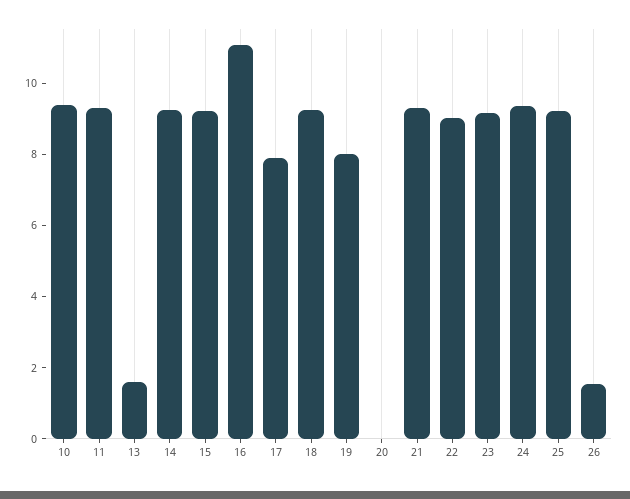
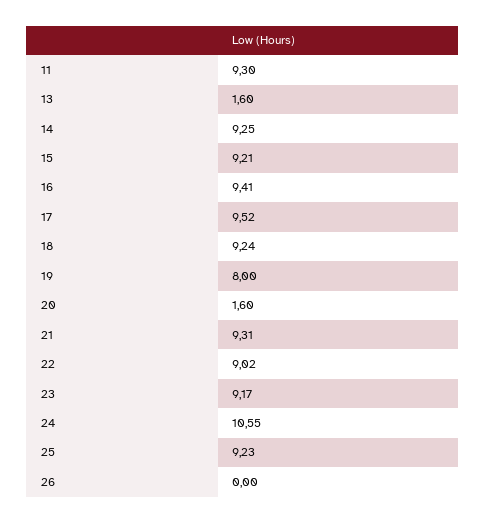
  {
-   "10": 9.5,
    "11": 9.3,
    "13": 1.6,
    "14": 9.25,
    "15": 9.21,
-   "16": 11,
+   "16": 9.41,
-   "17": 8,
+   "17": 9.52,
    "18": 9.24,
    "19": 8,
-   "20": 0,
+   "20": 1.6,
    "21": 9.31,
    "22": 9.02,
    "23": 9.17,
-   "24": 9.5,
+   "24": 10.55,
    "25": 9.23,
-   "26": 1.5
+   "26": 0
  }

